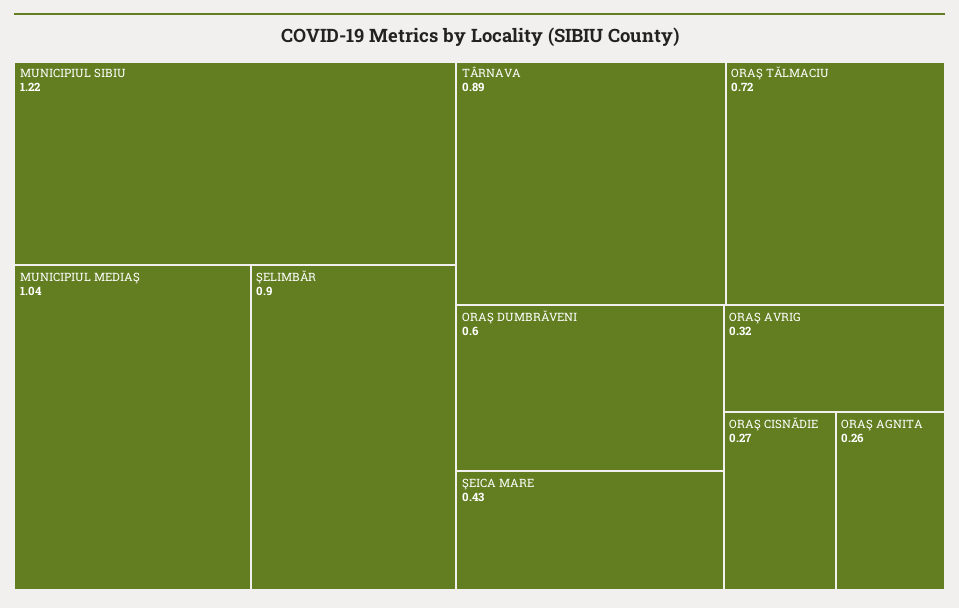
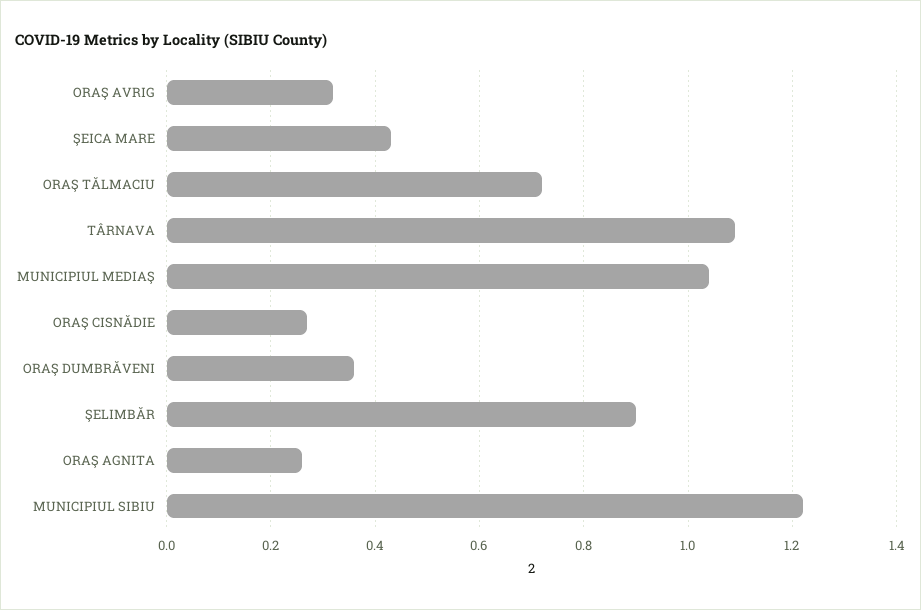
  {
    "MUNICIPIUL SIBIU": 1.22,
    "MUNICIPIUL MEDIAŞ": 1.04,
    "ŞELIMBĂR": 0.9,
-   "TÂRNAVA": 0.89,
+   "TÂRNAVA": 1.1,
    "ORAŞ TĂLMACIU": 0.72,
-   "ORAŞ DUMBRĂVENI": 0.6,
+   "ORAŞ DUMBRĂVENI": 0.35,
    "ŞEICA MARE": 0.43,
    "ORAŞ AVRIG": 0.32,
    "ORAŞ CISNĂDIE": 0.27,
    "ORAŞ AGNITA": 0.26
  }

